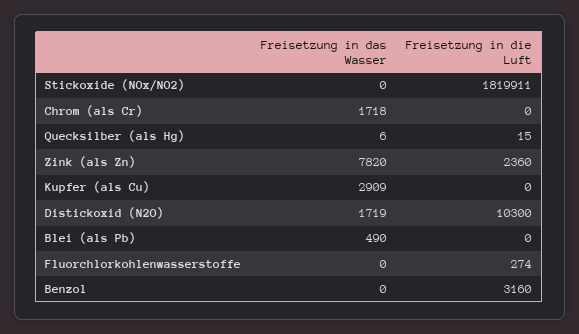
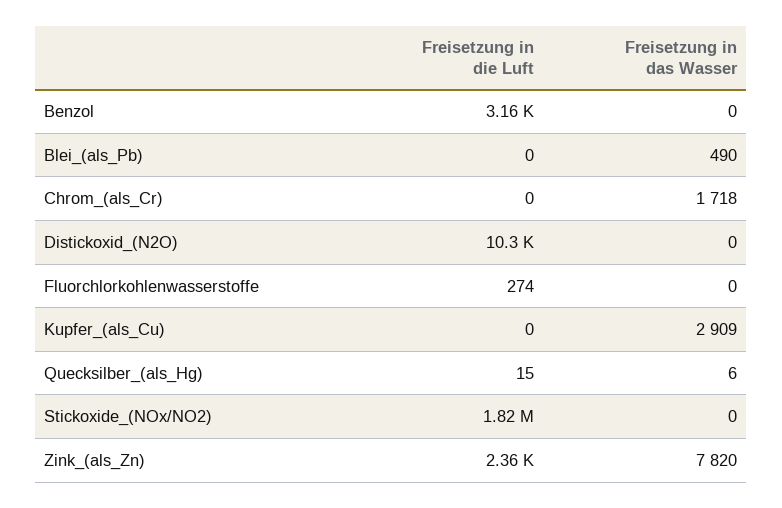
  {
    "Freisetzung in das Wasser": {
      "Stickoxide (NOx/NO2)": 0,
      "Chrom (als Cr)": 1718,
      "Quecksilber (als Hg)": 6,
      "Zink (als Zn)": 7820,
      "Kupfer (als Cu)": 2909,
-     "Distickoxid (N2O)": 1719,
+     "Distickoxid (N2O)": 0,
      "Blei (als Pb)": 490,
      "Fluorchlorkohlenwasserstoffe": 0,
      "Benzol": 0
    },
    "Freisetzung in die Luft": {
      "Stickoxide (NOx/NO2)": 1819911,
      "Chrom (als Cr)": 0,
      "Quecksilber (als Hg)": 15,
      "Zink (als Zn)": 2360,
      "Kupfer (als Cu)": 0,
      "Distickoxid (N2O)": 10300,
      "Blei (als Pb)": 0,
      "Fluorchlorkohlenwasserstoffe": 274,
      "Benzol": 3160
    }
  }

